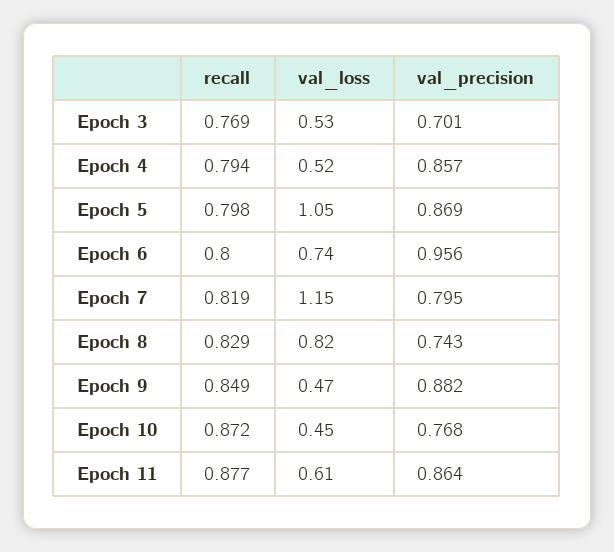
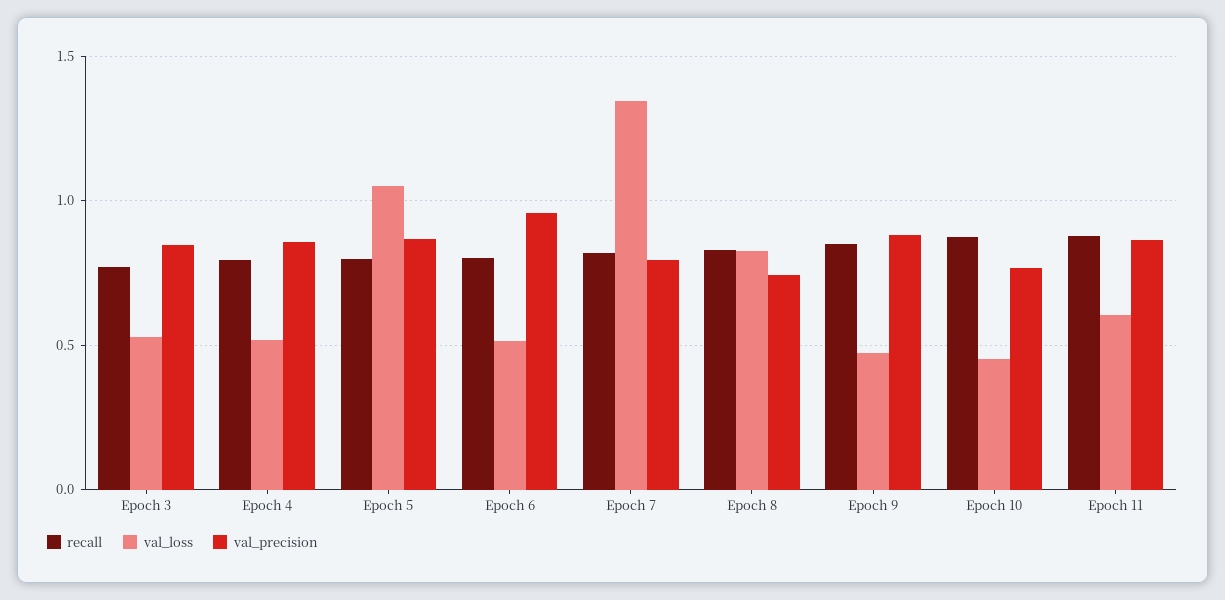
  {
    "recall": {
      "Epoch 3": 0.769,
      "Epoch 4": 0.794,
      "Epoch 5": 0.798,
      "Epoch 6": 0.8,
      "Epoch 7": 0.819,
      "Epoch 8": 0.829,
      "Epoch 9": 0.849,
      "Epoch 10": 0.872,
      "Epoch 11": 0.877
    },
    "val_loss": {
      "Epoch 3": 0.53,
      "Epoch 4": 0.52,
      "Epoch 5": 1.05,
-     "Epoch 6": 0.74,
+     "Epoch 6": 0.5,
-     "Epoch 7": 1.15,
+     "Epoch 7": 1.35,
      "Epoch 8": 0.82,
      "Epoch 9": 0.47,
      "Epoch 10": 0.45,
      "Epoch 11": 0.61
    },
    "val_precision": {
-     "Epoch 3": 0.701,
+     "Epoch 3": 0.85,
      "Epoch 4": 0.857,
      "Epoch 5": 0.869,
      "Epoch 6": 0.956,
      "Epoch 7": 0.795,
      "Epoch 8": 0.743,
      "Epoch 9": 0.882,
      "Epoch 10": 0.768,
      "Epoch 11": 0.864
    }
  }

